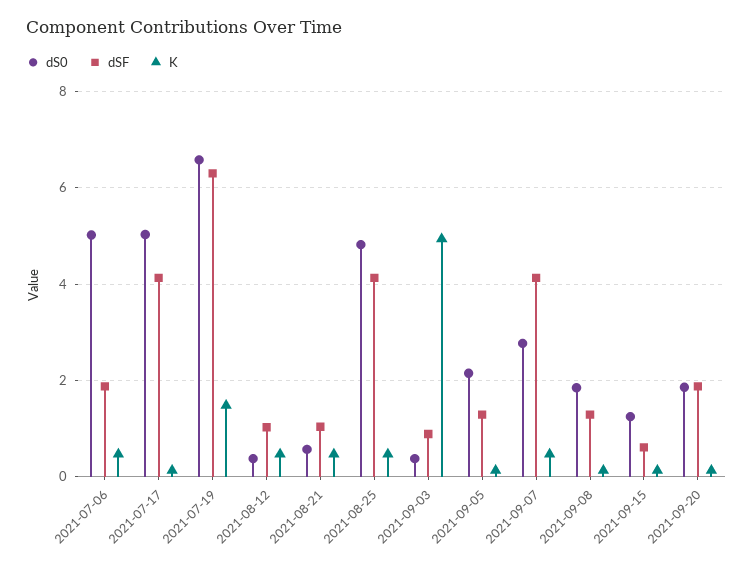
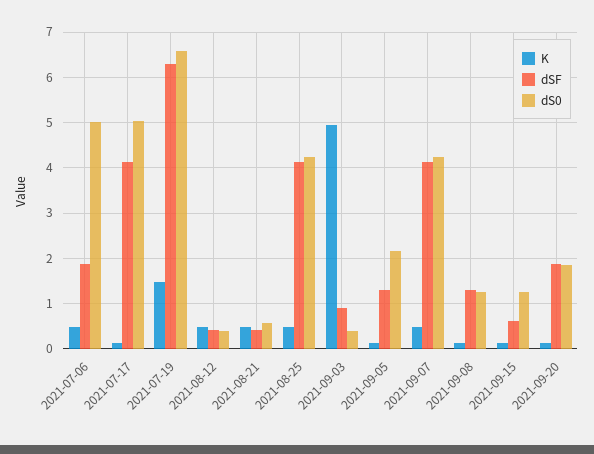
  {
    "dS0": {
      "2021-07-06": 5,
      "2021-07-17": 5,
      "2021-07-19": 6.6,
      "2021-08-12": 0.4,
      "2021-08-21": 0.6,
-     "2021-08-25": 4.8,
+     "2021-08-25": 4.2,
      "2021-09-03": 0.4,
      "2021-09-05": 2.2,
-     "2021-09-07": 2.8,
+     "2021-09-07": 4.2,
-     "2021-09-08": 1.8,
+     "2021-09-08": 1.2,
      "2021-09-15": 1.2,
      "2021-09-20": 1.8
    },
    "dSF": {
      "2021-07-06": 1.8,
      "2021-07-17": 4.2,
      "2021-07-19": 6.4,
-     "2021-08-12": 1,
+     "2021-08-12": 0.4,
-     "2021-08-21": 1,
+     "2021-08-21": 0.4,
      "2021-08-25": 4.2,
      "2021-09-03": 0.8,
      "2021-09-05": 1.2,
      "2021-09-07": 4.2,
      "2021-09-08": 1.2,
      "2021-09-15": 0.6,
      "2021-09-20": 1.8
    },
    "K": {
      "2021-07-06": 0.4,
      "2021-07-17": 0.2,
      "2021-07-19": 1.4,
      "2021-08-12": 0.4,
      "2021-08-21": 0.4,
      "2021-08-25": 0.4,
      "2021-09-03": 5,
      "2021-09-05": 0.2,
      "2021-09-07": 0.4,
      "2021-09-08": 0.2,
      "2021-09-15": 0.2,
      "2021-09-20": 0.2
    }
  }

